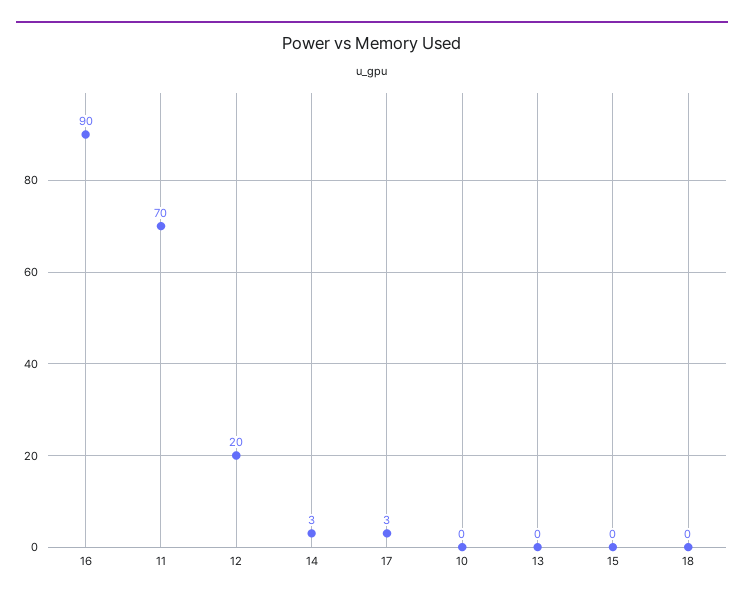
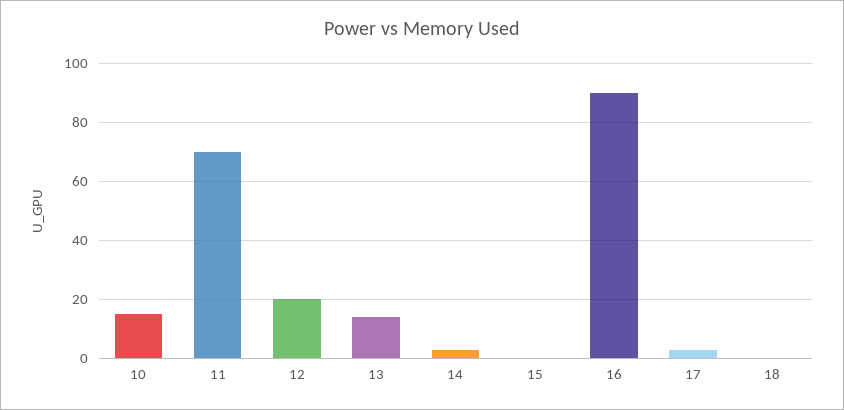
  {
    "16": 90,
    "11": 70,
    "12": 20,
    "14": 3,
    "17": 3,
-   "10": 0,
+   "10": 15,
-   "13": 0,
+   "13": 15,
    "15": 0,
    "18": 0
  }

